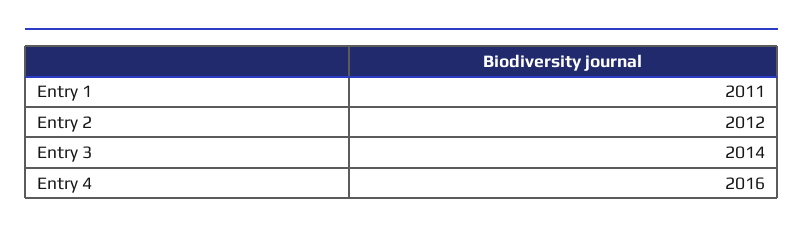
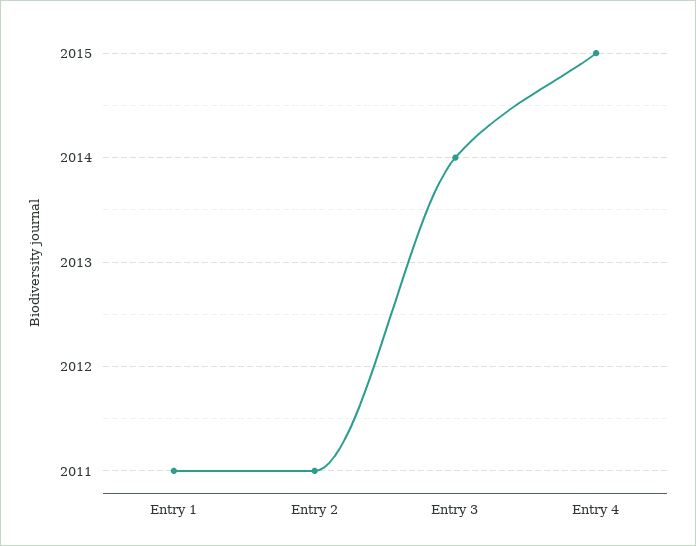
  {
    "Entry 1": 2011,
-   "Entry 2": 2012,
+   "Entry 2": 2011,
    "Entry 3": 2014,
-   "Entry 4": 2016
+   "Entry 4": 2015
  }

